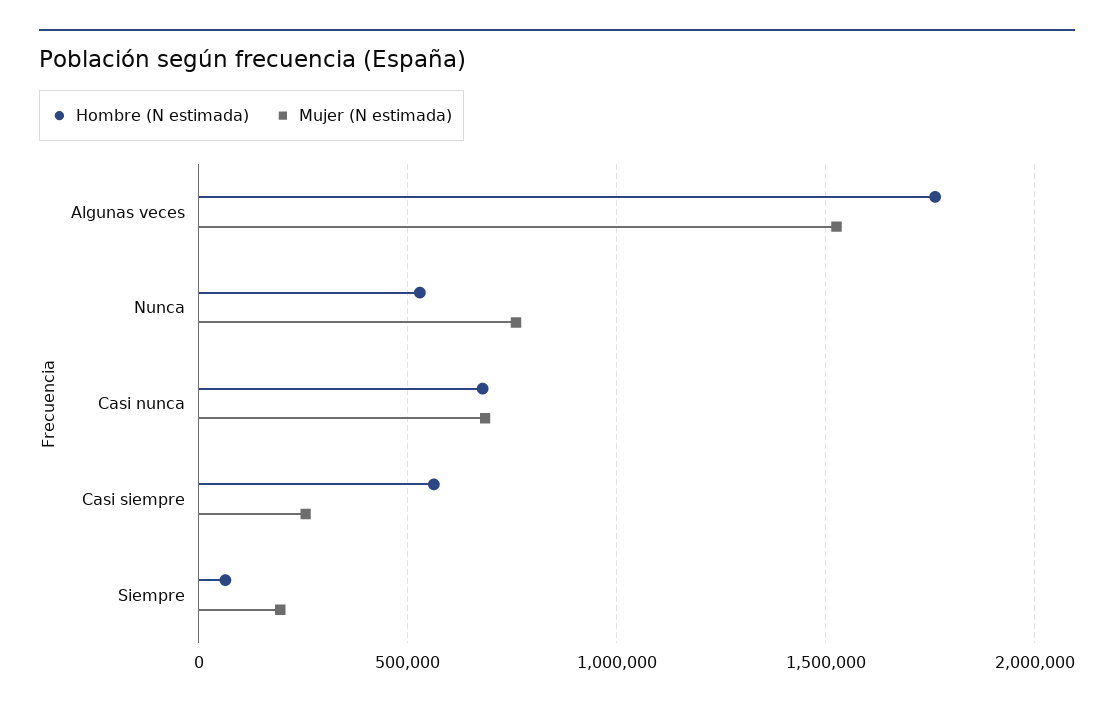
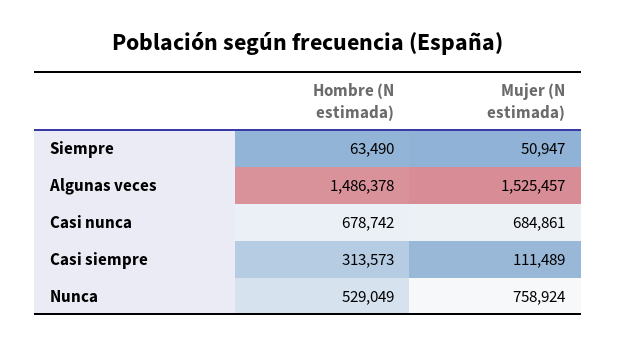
  {
    "Hombre (N estimada)": {
-     "Algunas veces": 1750000,
+     "Algunas veces": 1486378,
      "Nunca": 529049,
      "Casi nunca": 678742,
-     "Casi siempre": 550000,
+     "Casi siempre": 313573,
      "Siempre": 63490
    },
    "Mujer (N estimada)": {
      "Algunas veces": 1525457,
      "Nunca": 758924,
      "Casi nunca": 684861,
-     "Casi siempre": 250000,
+     "Casi siempre": 111489,
-     "Siempre": 200000
+     "Siempre": 50947
    }
  }

